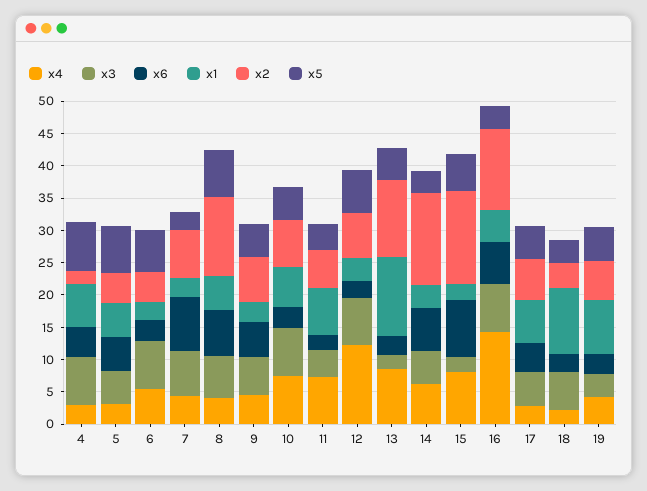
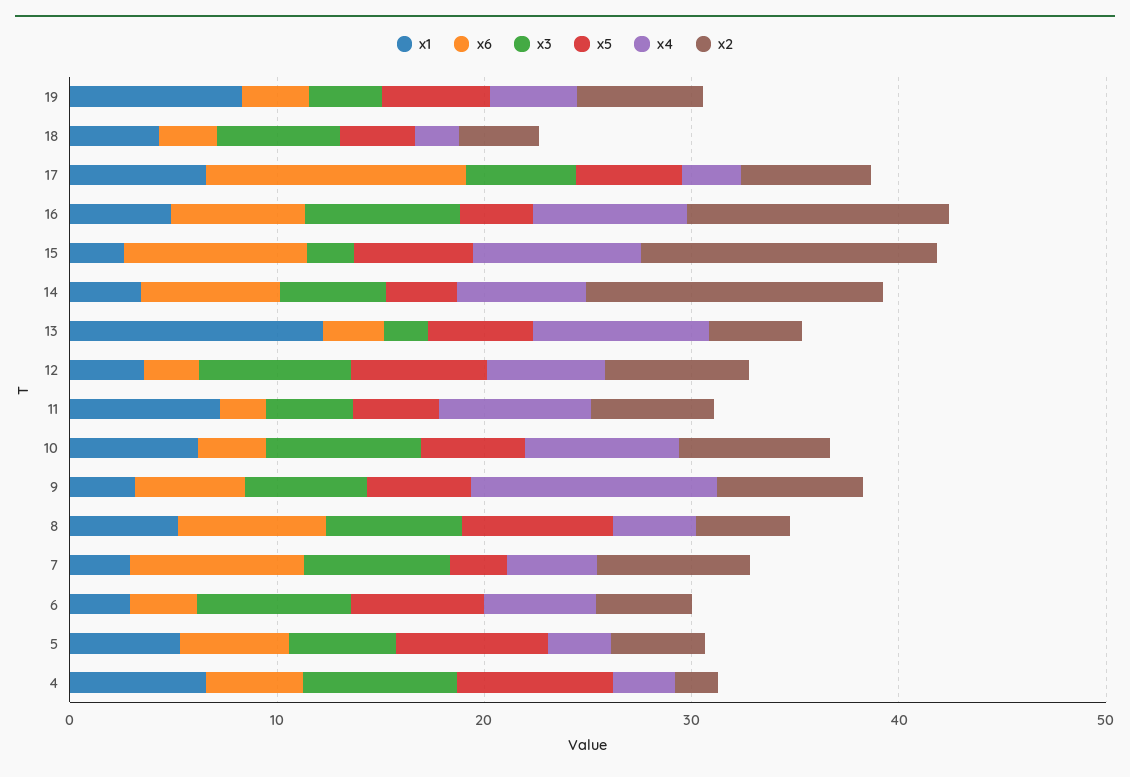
  {
    "x4": {
      "4": 2,
      "5": 4,
      "6": 6,
      "7": 4,
      "8": 4,
-     "9": 5,
+     "9": 12,
      "10": 8,
      "11": 8,
-     "12": 12.5,
+     "12": 6,
      "13": 8,
      "14": 6,
      "15": 8,
-     "16": 15,
+     "16": 8,
      "17": 2,
      "18": 2,
      "19": 4
    },
    "x3": {
      "4": 8,
      "5": 6,
      "6": 8,
      "7": 8,
      "8": 6,
      "9": 6,
      "10": 8,
      "11": 4,
      "12": 8,
      "13": 2,
      "14": 6,
      "15": 2,
      "16": 8,
      "17": 6,
      "18": 6,
      "19": 4
    },
    "x6": {
      "4": 4,
      "5": 6,
      "6": 4,
      "7": 8,
      "8": 8,
      "9": 6,
      "10": 4,
      "11": 2,
      "12": 2,
      "13": 2,
      "14": 6,
      "15": 8,
      "16": 6,
-     "17": 5,
+     "17": 12,
      "18": 2,
      "19": 4
    },
    "x1": {
      "4": 6,
      "5": 6,
      "6": 2,
      "7": 2,
      "8": 6,
      "9": 4,
      "10": 6,
      "11": 8,
      "12": 4,
      "13": 12,
      "14": 4,
      "15": 2,
      "16": 4,
      "17": 6,
-     "18": 10,
+     "18": 4,
      "19": 8
    },
    "x2": {
      "4": 2,
      "5": 4,
      "6": 4,
      "7": 8,
-     "8": 12.5,
+     "8": 4,
      "9": 8,
      "10": 8,
      "11": 6,
      "12": 6,
-     "13": 12.5,
+     "13": 4,
      "14": 14,
      "15": 14,
      "16": 12,
      "17": 6,
      "18": 4,
      "19": 6
    },
    "x5": {
      "4": 8,
      "5": 8,
      "6": 6,
      "7": 2,
      "8": 8,
      "9": 6,
      "10": 6,
      "11": 4,
      "12": 6,
      "13": 6,
      "14": 4,
      "15": 6,
      "16": 4,
      "17": 6,
      "18": 4,
      "19": 6
    }
  }

